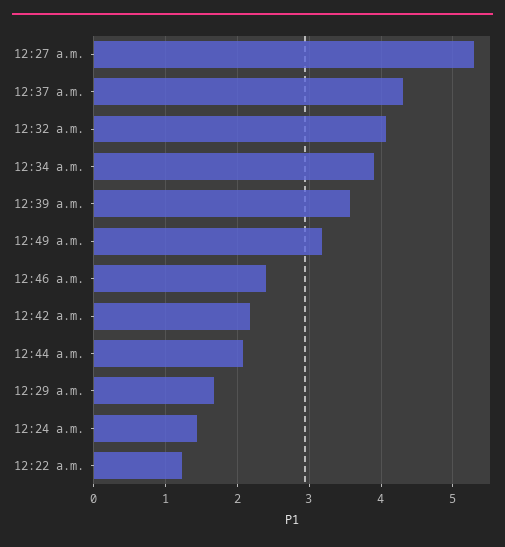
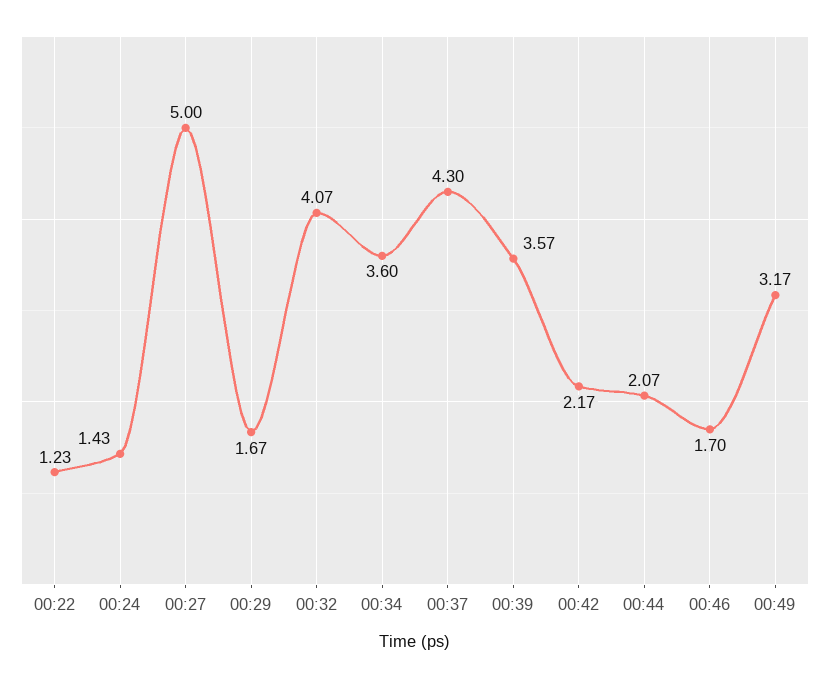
  {
-   "12:27 a.m.": 5.3,
+   "12:27 a.m.": 5,
    "12:37 a.m.": 4.3,
    "12:32 a.m.": 4.07,
-   "12:34 a.m.": 3.9,
+   "12:34 a.m.": 3.6,
    "12:39 a.m.": 3.57,
    "12:49 a.m.": 3.17,
-   "12:46 a.m.": 2.4,
+   "12:46 a.m.": 1.7,
    "12:42 a.m.": 2.17,
    "12:44 a.m.": 2.07,
    "12:29 a.m.": 1.67,
    "12:24 a.m.": 1.43,
    "12:22 a.m.": 1.23
  }

